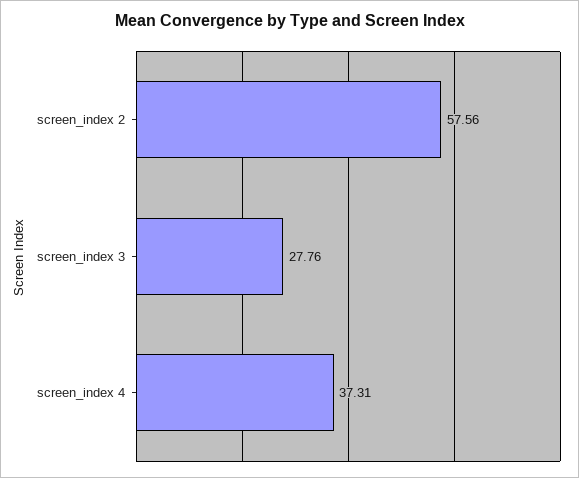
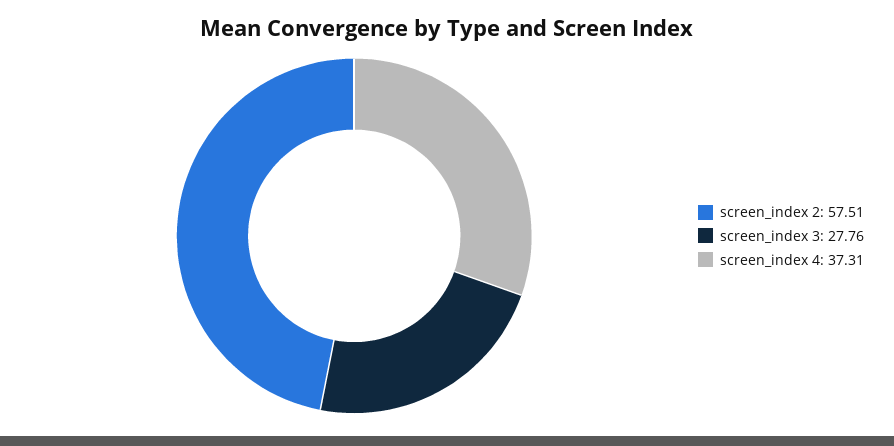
  {
-   "screen_index 2": 57.56,
+   "screen_index 2": 57.51,
    "screen_index 3": 27.76,
    "screen_index 4": 37.31
  }

